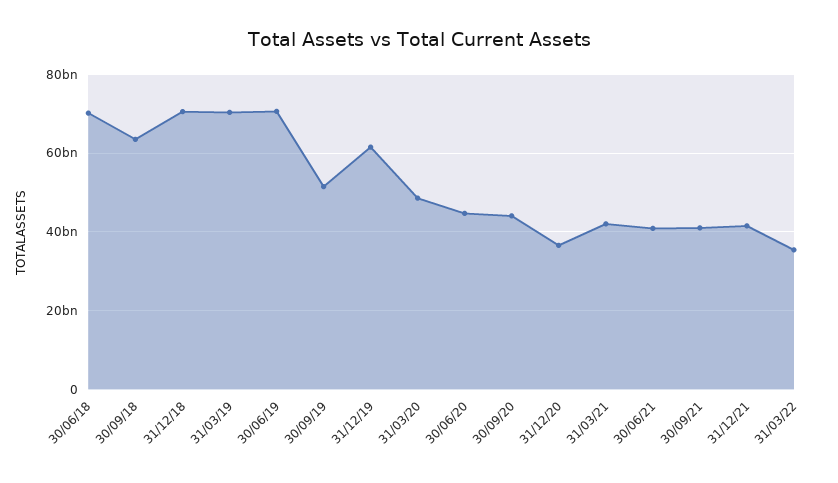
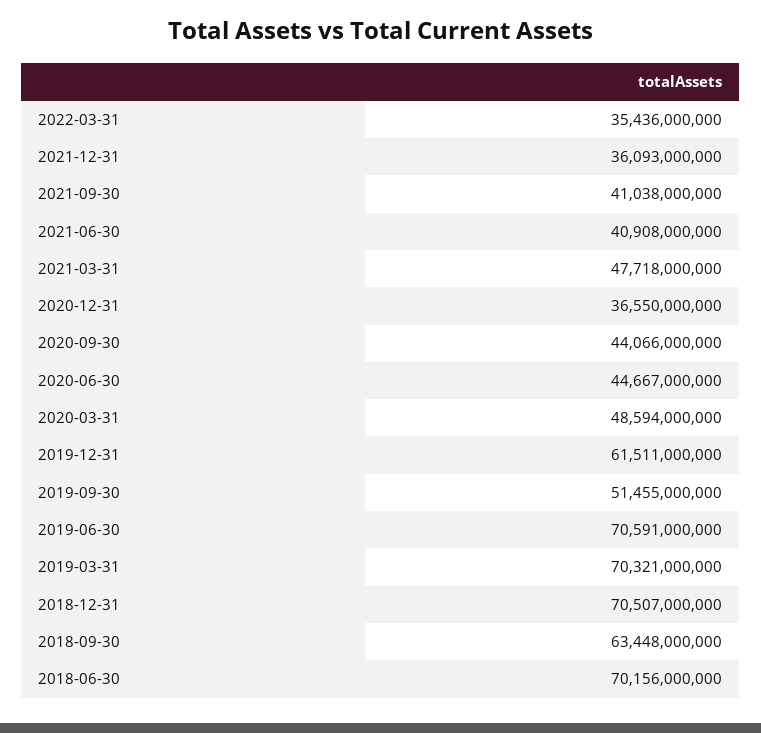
  {
    "30/06/18": 70156000000,
    "30/09/18": 63448000000,
    "31/12/18": 70507000000,
    "31/03/19": 70321000000,
    "30/06/19": 70591000000,
    "30/09/19": 51455000000,
    "31/12/19": 61511000000,
    "31/03/20": 48594000000,
    "30/06/20": 44667000000,
    "30/09/20": 44066000000,
    "31/12/20": 36550000000,
-   "31/03/21": 42000000000,
+   "31/03/21": 47718000000,
    "30/06/21": 40908000000,
    "30/09/21": 41038000000,
-   "31/12/21": 42000000000,
+   "31/12/21": 36093000000,
    "31/03/22": 35436000000
  }

